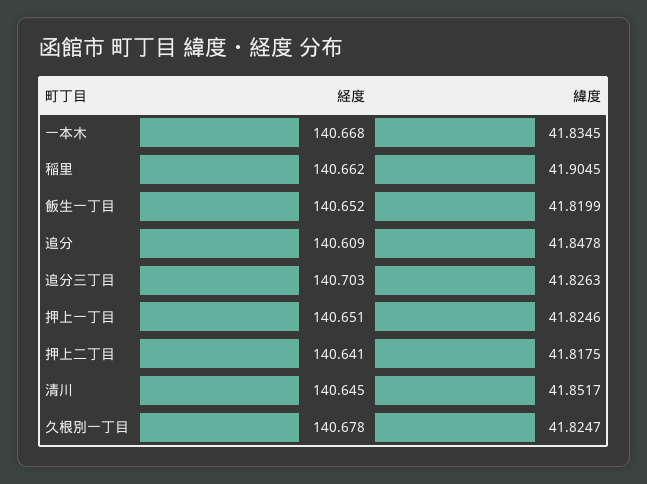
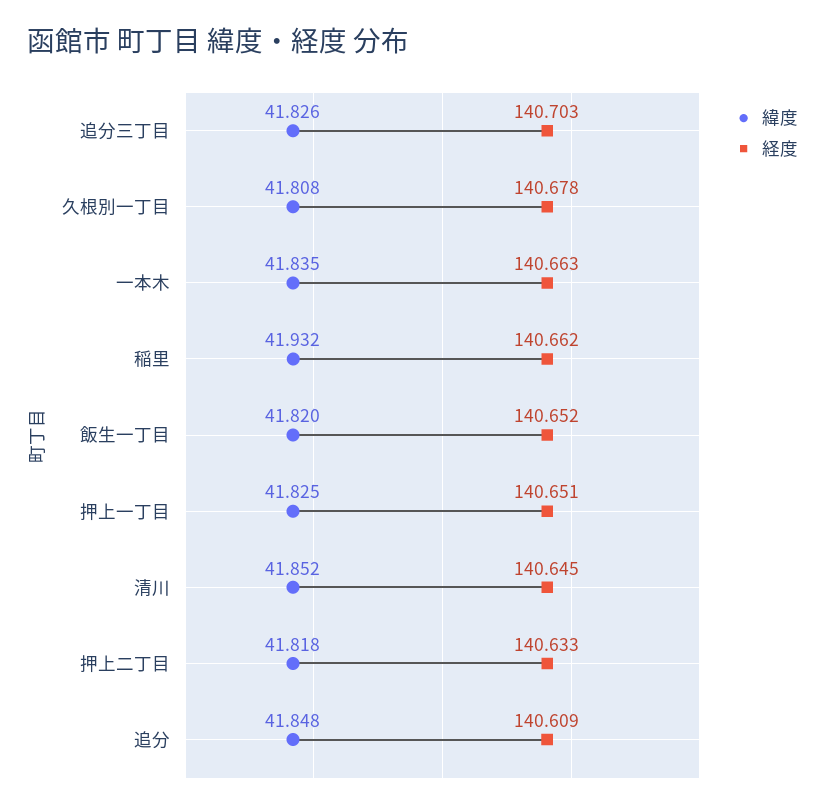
  {
    "経度": {
-     "一本木": 140.668,
+     "一本木": 140.663,
      "稲里": 140.662,
      "飯生一丁目": 140.652,
      "追分": 140.609,
      "追分三丁目": 140.703,
      "押上一丁目": 140.651,
-     "押上二丁目": 140.641,
+     "押上二丁目": 140.633,
      "清川": 140.645,
      "久根別一丁目": 140.678
    },
    "緯度": {
      "一本木": 41.8345,
-     "稲里": 41.9045,
+     "稲里": 41.932,
      "飯生一丁目": 41.8199,
      "追分": 41.8478,
      "追分三丁目": 41.8263,
      "押上一丁目": 41.8246,
      "押上二丁目": 41.8175,
      "清川": 41.8517,
-     "久根別一丁目": 41.8247
+     "久根別一丁目": 41.808
    }
  }

